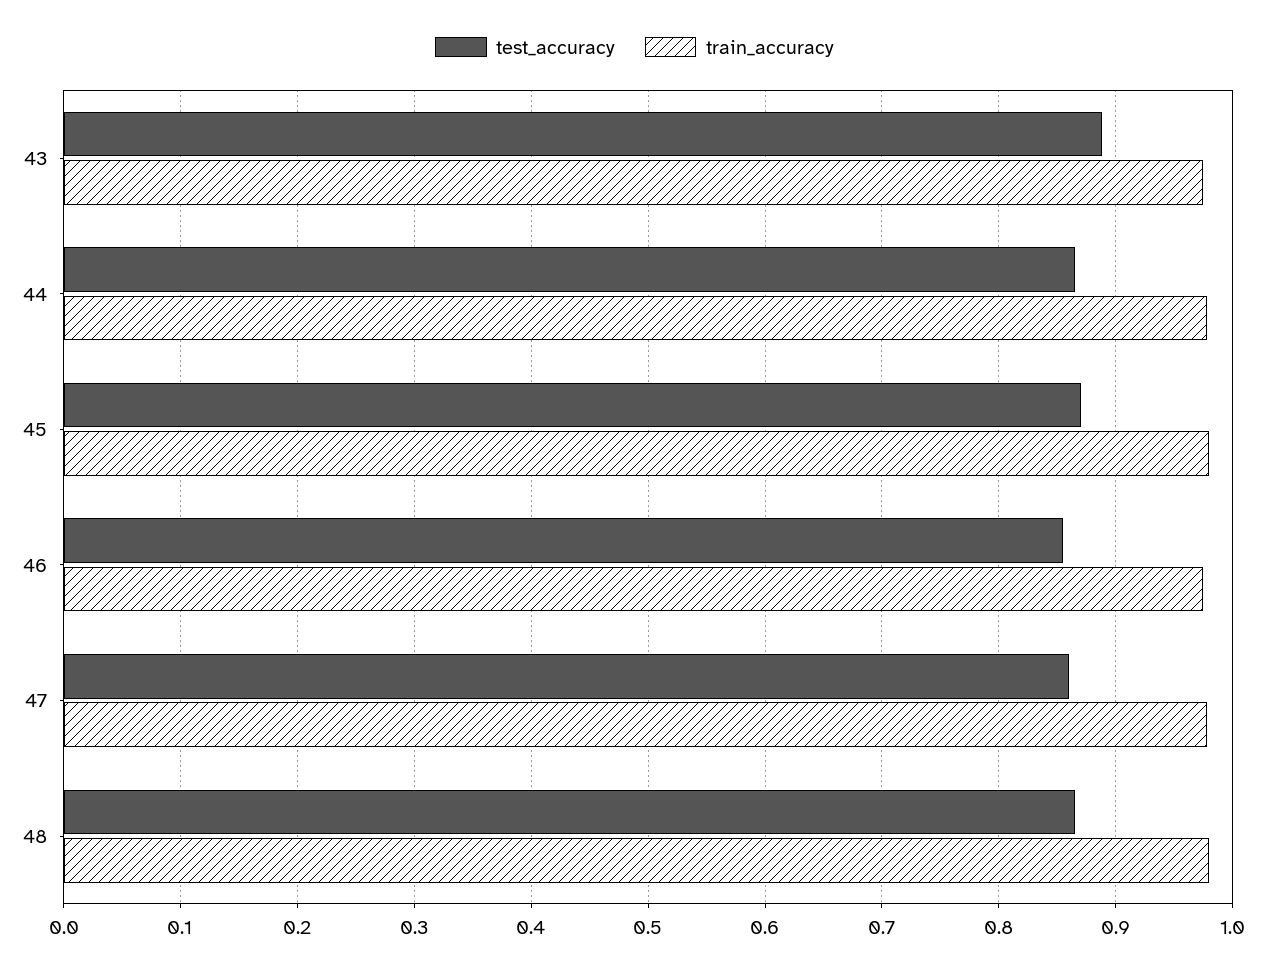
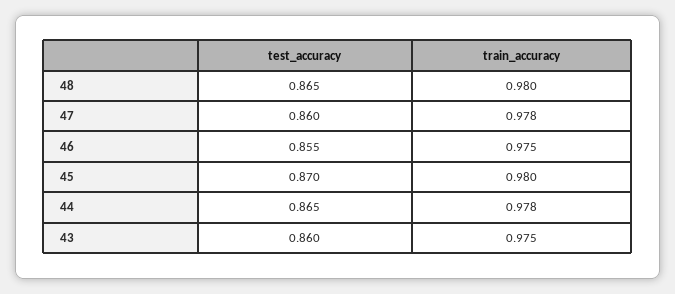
  {
    "test_accuracy": {
-     "43": 0.89,
+     "43": 0.86,
      "44": 0.865,
      "45": 0.87,
      "46": 0.855,
      "47": 0.86,
      "48": 0.865
    },
    "train_accuracy": {
      "43": 0.975,
      "44": 0.978,
      "45": 0.98,
      "46": 0.975,
      "47": 0.978,
      "48": 0.98
    }
  }

